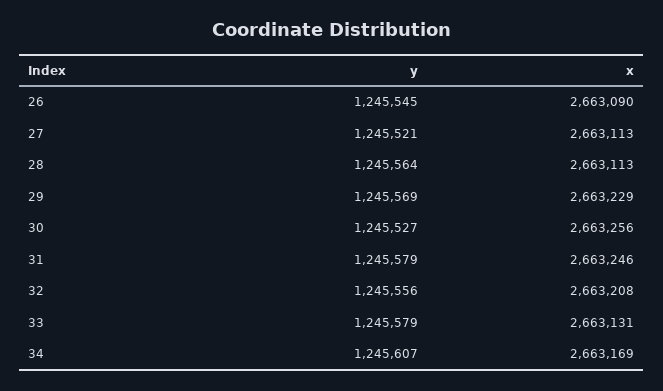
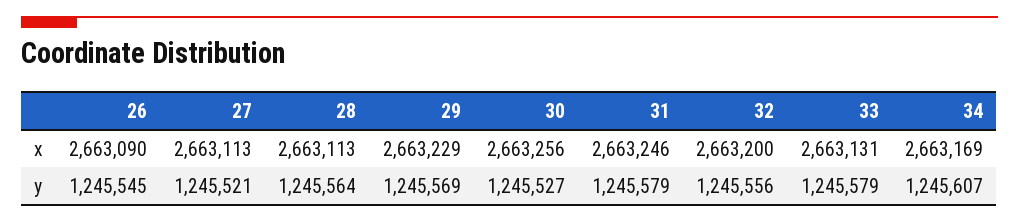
  {
    "y": {
      "26": 1245545,
      "27": 1245521,
      "28": 1245564,
      "29": 1245569,
      "30": 1245527,
      "31": 1245579,
      "32": 1245556,
      "33": 1245579,
      "34": 1245607
    },
    "x": {
      "26": 2663090,
      "27": 2663113,
      "28": 2663113,
      "29": 2663229,
      "30": 2663256,
      "31": 2663246,
-     "32": 2663208,
+     "32": 2663200,
      "33": 2663131,
      "34": 2663169
    }
  }

